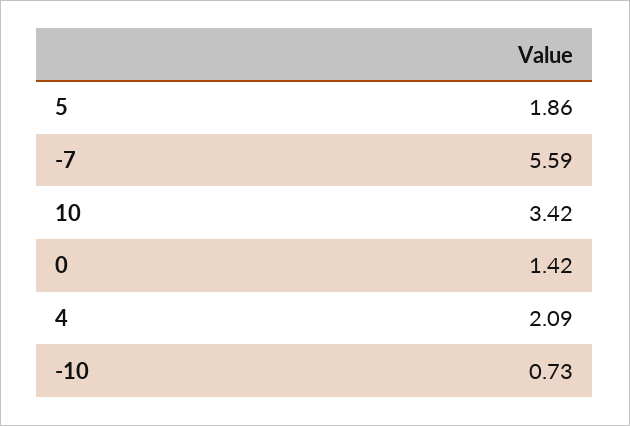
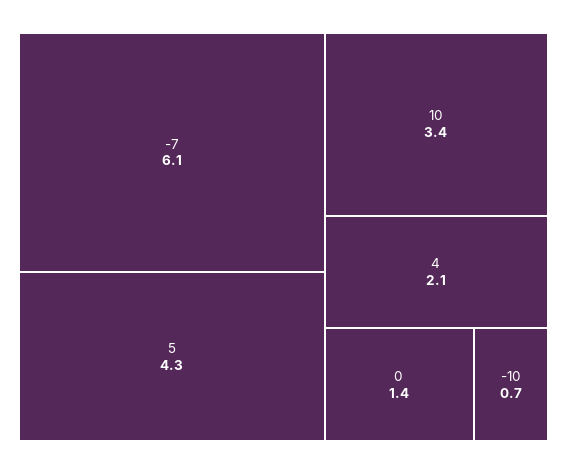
  {
-   "5": 1.86,
+   "5": 4.3,
-   "-7": 5.59,
+   "-7": 6.1,
    "10": 3.42,
    "0": 1.42,
    "4": 2.09,
    "-10": 0.73
  }

